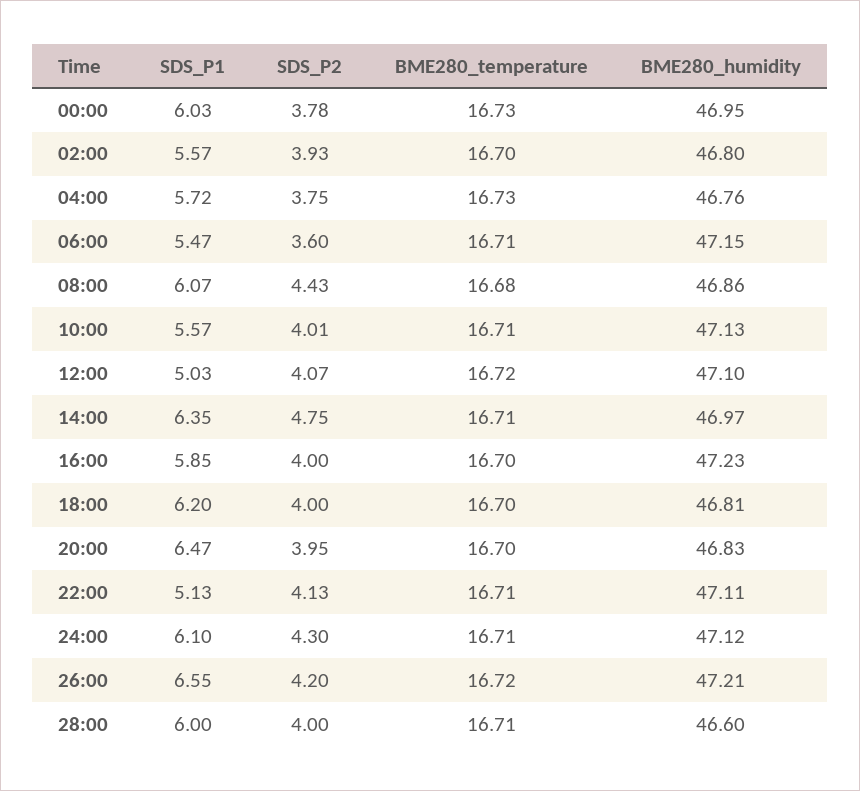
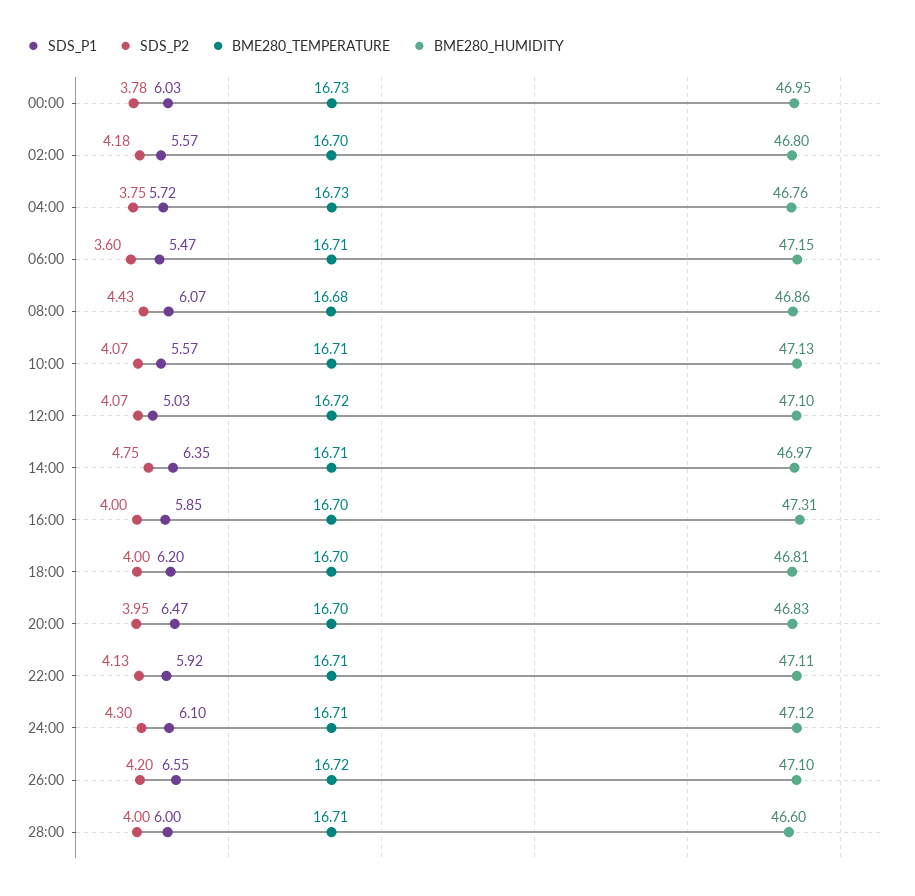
  {
    "SDS_P1": {
      "00:00": 6.03,
      "02:00": 5.57,
      "04:00": 5.72,
      "06:00": 5.47,
      "08:00": 6.07,
      "10:00": 5.57,
      "12:00": 5.03,
      "14:00": 6.35,
      "16:00": 5.85,
      "18:00": 6.2,
      "20:00": 6.47,
-     "22:00": 5.13,
+     "22:00": 5.92,
      "24:00": 6.1,
      "26:00": 6.55,
      "28:00": 6
    },
    "SDS_P2": {
      "00:00": 3.78,
-     "02:00": 3.93,
+     "02:00": 4.18,
      "04:00": 3.75,
      "06:00": 3.6,
      "08:00": 4.43,
-     "10:00": 4.01,
+     "10:00": 4.07,
      "12:00": 4.07,
      "14:00": 4.75,
      "16:00": 4,
      "18:00": 4,
      "20:00": 3.95,
      "22:00": 4.13,
      "24:00": 4.3,
      "26:00": 4.2,
      "28:00": 4
    },
    "BME280_temperature": {
      "00:00": 16.73,
      "02:00": 16.7,
      "04:00": 16.73,
      "06:00": 16.71,
      "08:00": 16.68,
      "10:00": 16.71,
      "12:00": 16.72,
      "14:00": 16.71,
      "16:00": 16.7,
      "18:00": 16.7,
      "20:00": 16.7,
      "22:00": 16.71,
      "24:00": 16.71,
      "26:00": 16.72,
      "28:00": 16.71
    },
    "BME280_humidity": {
      "00:00": 46.95,
      "02:00": 46.8,
      "04:00": 46.76,
      "06:00": 47.15,
      "08:00": 46.86,
      "10:00": 47.13,
      "12:00": 47.1,
      "14:00": 46.97,
-     "16:00": 47.23,
+     "16:00": 47.31,
      "18:00": 46.81,
      "20:00": 46.83,
      "22:00": 47.11,
      "24:00": 47.12,
-     "26:00": 47.21,
+     "26:00": 47.1,
      "28:00": 46.6
    }
  }

